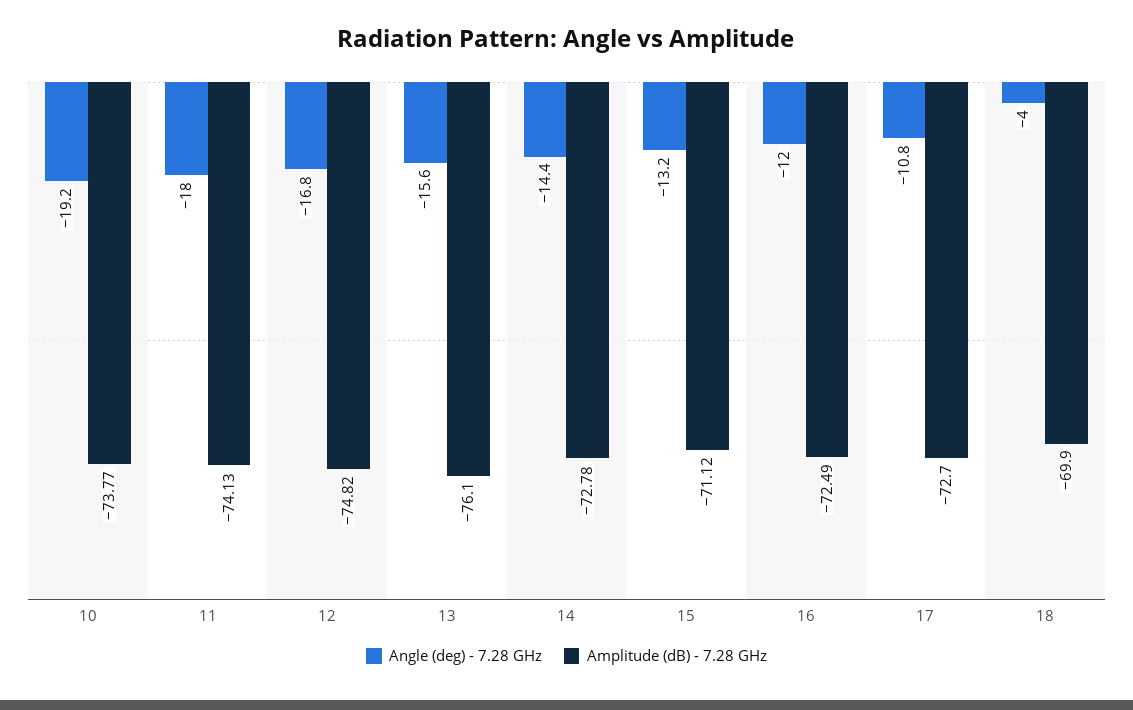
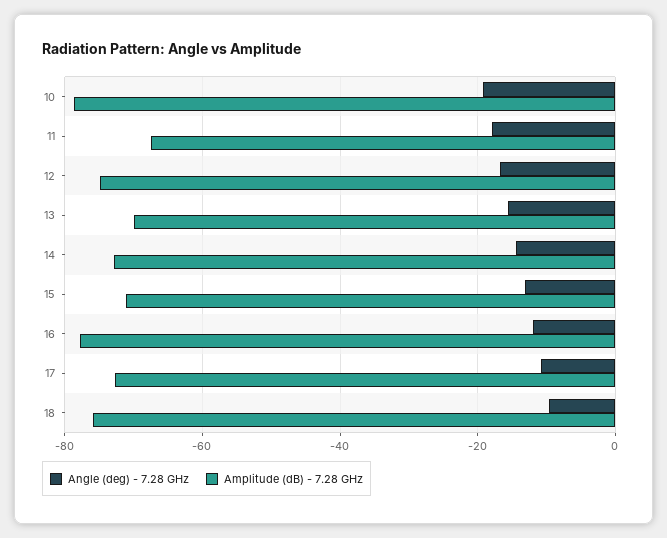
  {
    "Angle (deg) - 7.28 GHz": {
      "10": -19.2,
      "11": -18,
      "12": -16.8,
      "13": -15.6,
      "14": -14.4,
      "15": -13.2,
      "16": -12,
      "17": -10.8,
-     "18": -4
+     "18": -10
    },
    "Amplitude (dB) - 7.28 GHz": {
-     "10": -73.77,
+     "10": -78,
-     "11": -74.13,
+     "11": -68,
      "12": -74.82,
-     "13": -76.1,
+     "13": -70,
      "14": -72.78,
      "15": -71.12,
-     "16": -72.49,
+     "16": -78,
      "17": -72.7,
-     "18": -69.9
+     "18": -76
    }
  }

